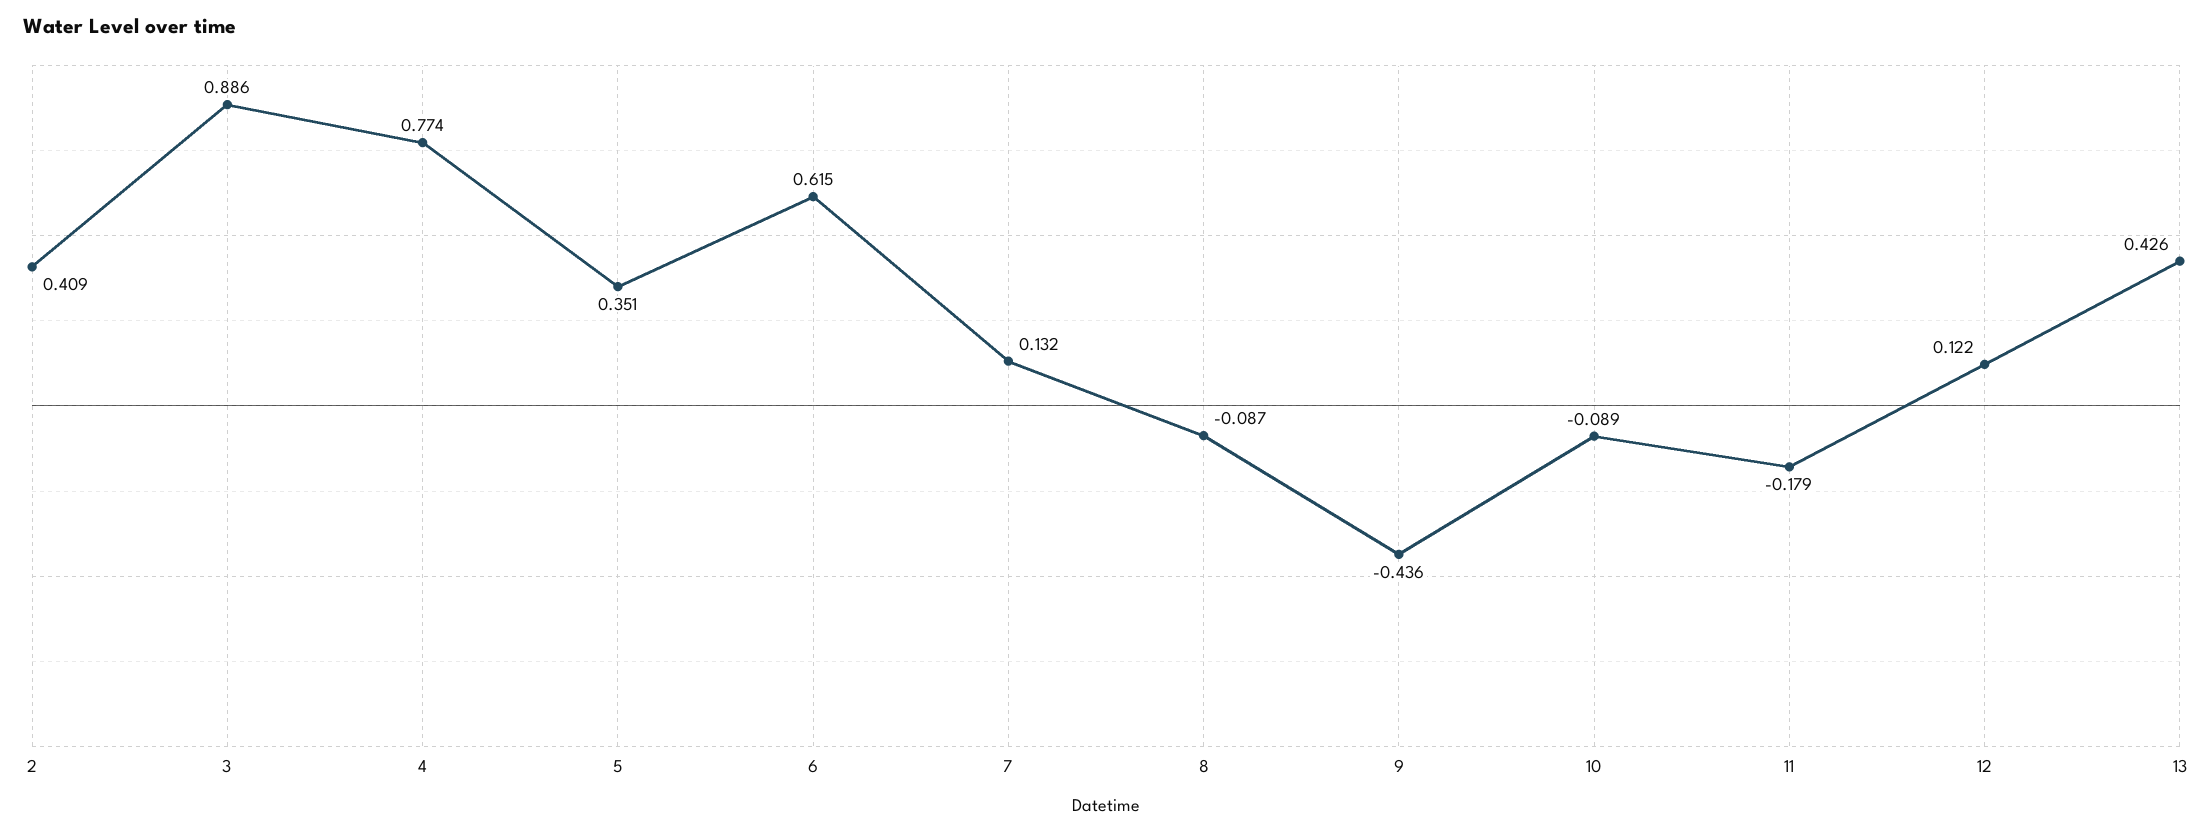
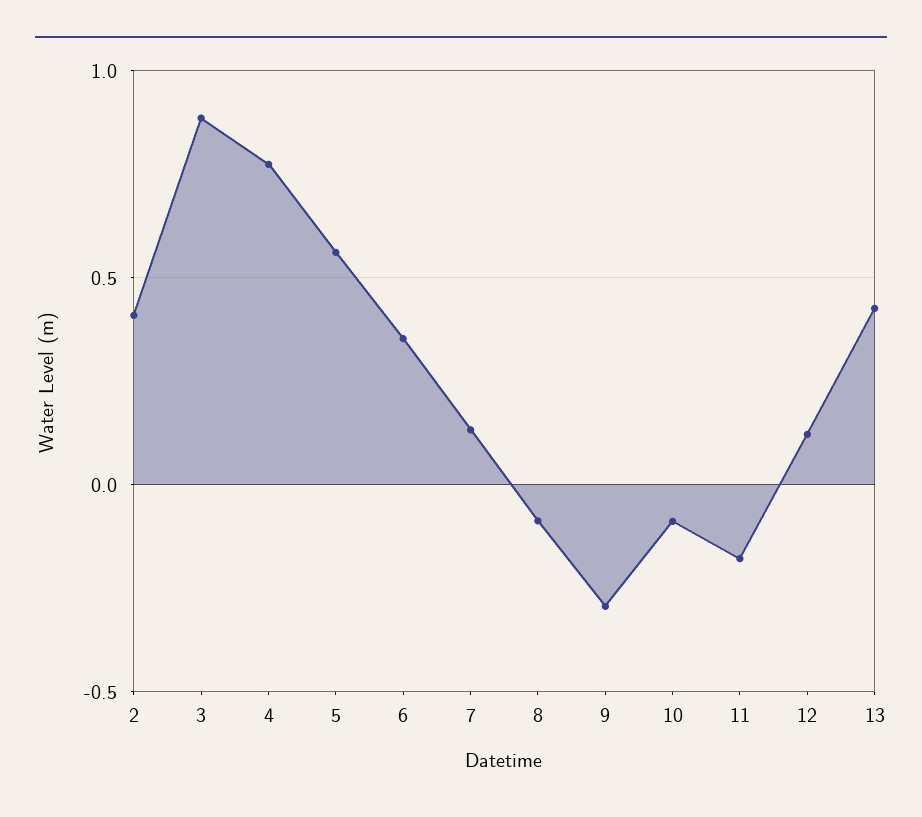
  {
    "2": 0.409,
    "3": 0.886,
    "4": 0.774,
-   "5": 0.351,
+   "5": 0.55,
-   "6": 0.615,
+   "6": 0.35,
    "7": 0.132,
    "8": -0.087,
-   "9": -0.436,
+   "9": -0.3,
    "10": -0.089,
    "11": -0.179,
    "12": 0.122,
    "13": 0.426
  }

